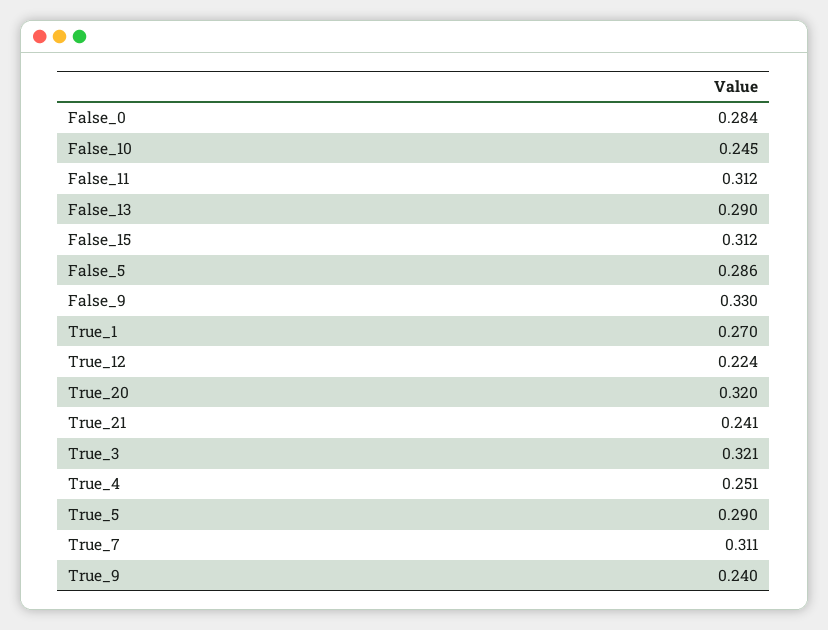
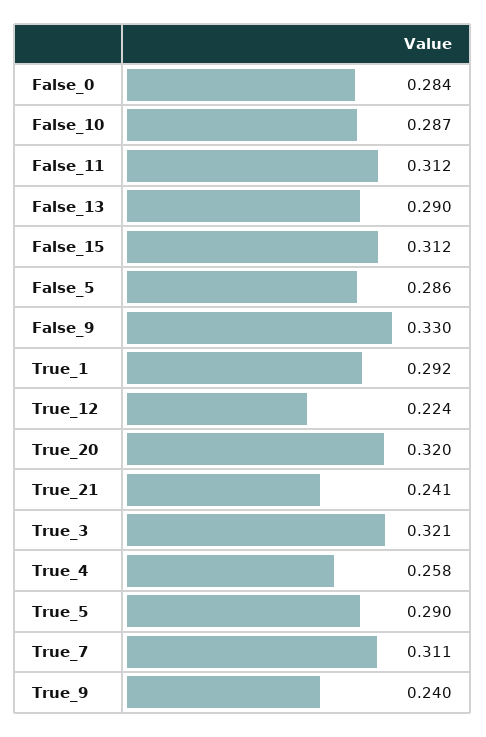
  {
    "False_0": 0.284,
-   "False_10": 0.245,
+   "False_10": 0.287,
    "False_11": 0.312,
    "False_13": 0.29,
    "False_15": 0.312,
    "False_5": 0.286,
    "False_9": 0.33,
-   "True_1": 0.27,
+   "True_1": 0.292,
    "True_12": 0.224,
    "True_20": 0.32,
    "True_21": 0.241,
    "True_3": 0.321,
-   "True_4": 0.251,
+   "True_4": 0.258,
    "True_5": 0.29,
    "True_7": 0.311,
    "True_9": 0.24
  }

